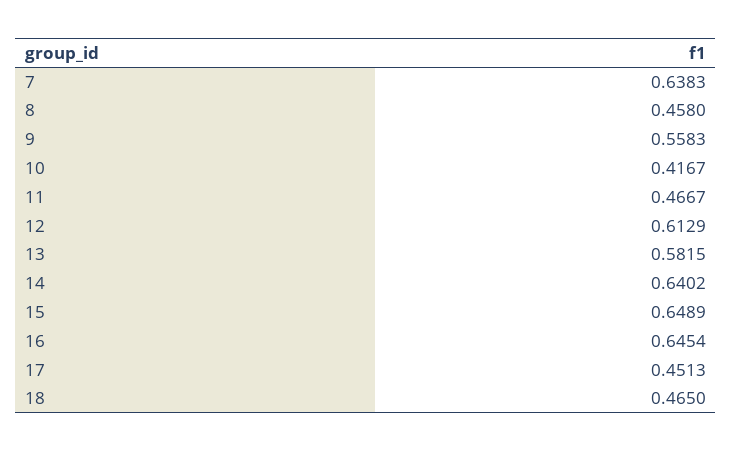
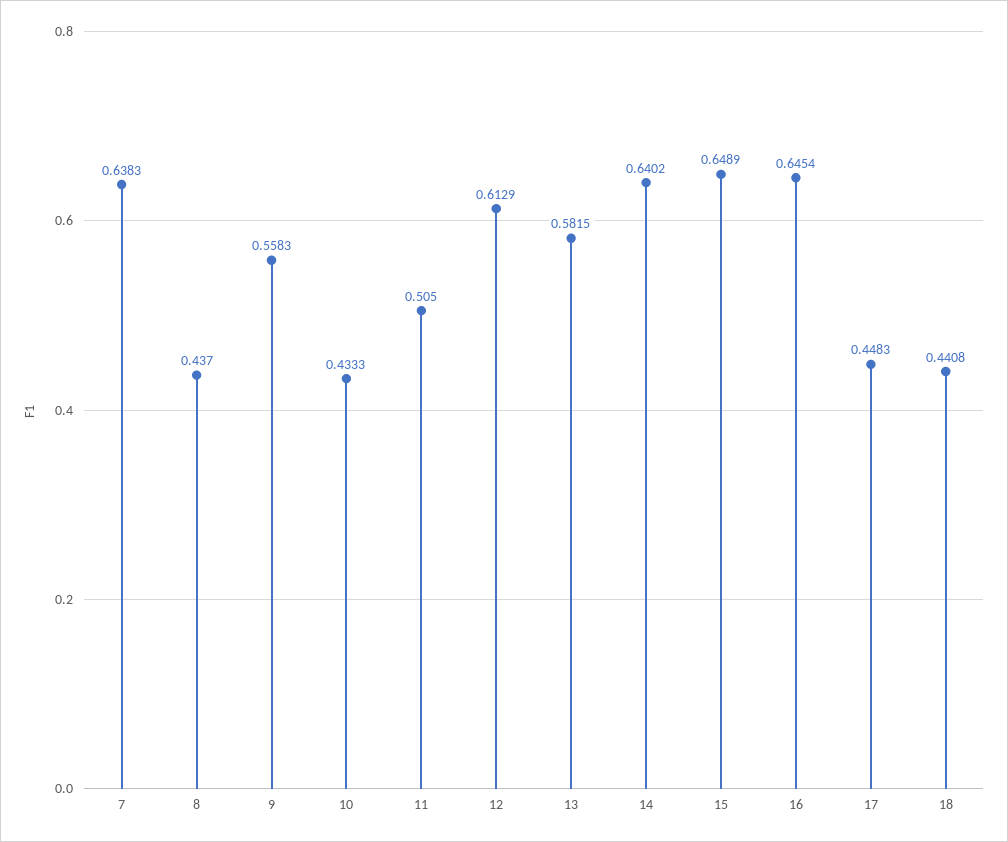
  {
    "7": 0.6383,
-   "8": 0.458,
+   "8": 0.437,
    "9": 0.5583,
-   "10": 0.4167,
+   "10": 0.4333,
-   "11": 0.4667,
+   "11": 0.505,
    "12": 0.6129,
    "13": 0.5815,
    "14": 0.6402,
    "15": 0.6489,
    "16": 0.6454,
-   "17": 0.4513,
+   "17": 0.4483,
-   "18": 0.465
+   "18": 0.4408
  }

